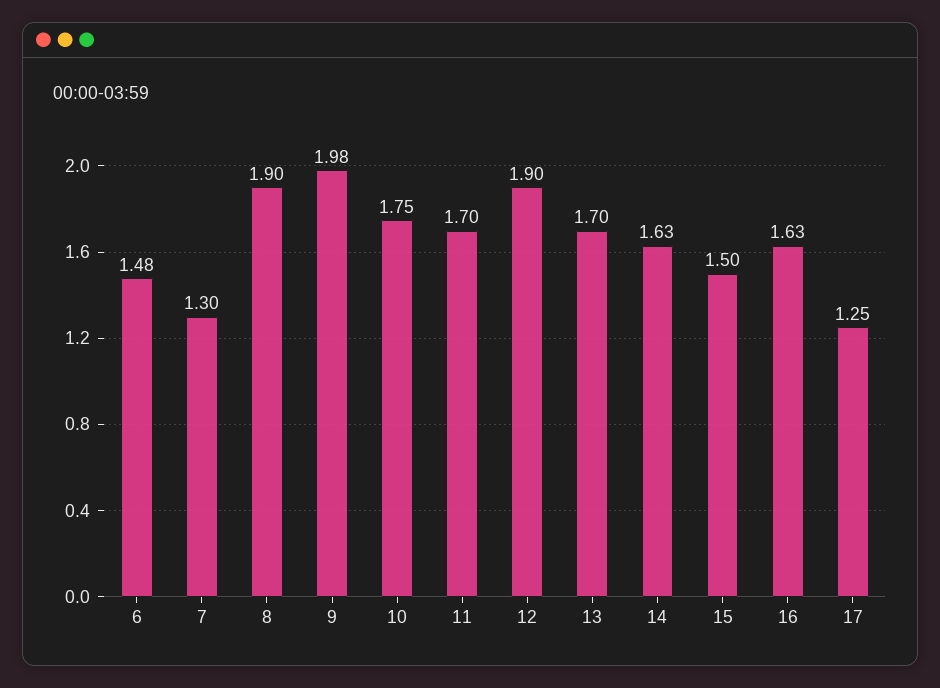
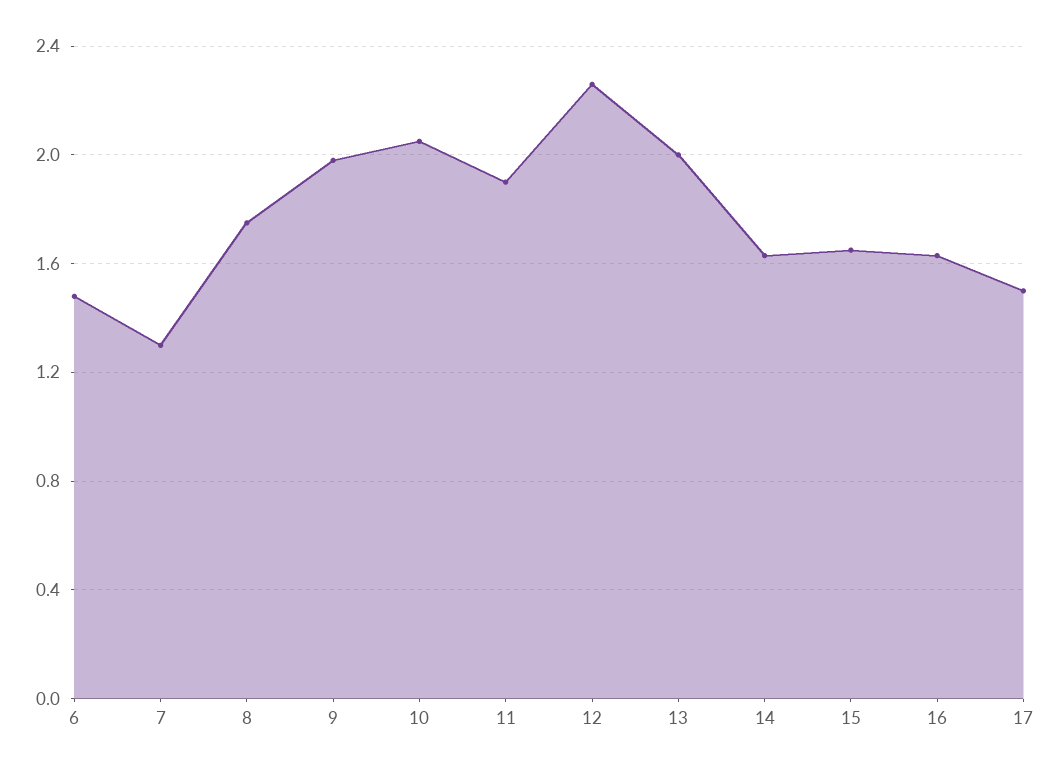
  {
    "6": 1.48,
    "7": 1.3,
-   "8": 1.9,
+   "8": 1.75,
    "9": 1.98,
-   "10": 1.75,
+   "10": 2.05,
-   "11": 1.7,
+   "11": 1.9,
-   "12": 1.9,
+   "12": 2.25,
-   "13": 1.7,
+   "13": 2,
    "14": 1.63,
-   "15": 1.5,
+   "15": 1.65,
    "16": 1.63,
-   "17": 1.25
+   "17": 1.5
  }

